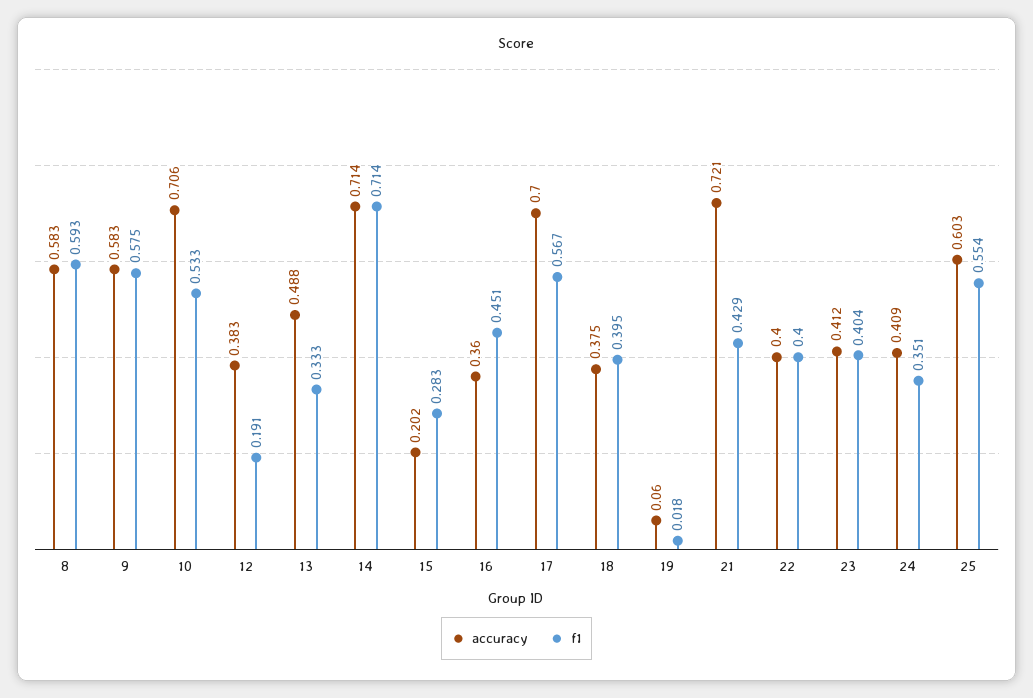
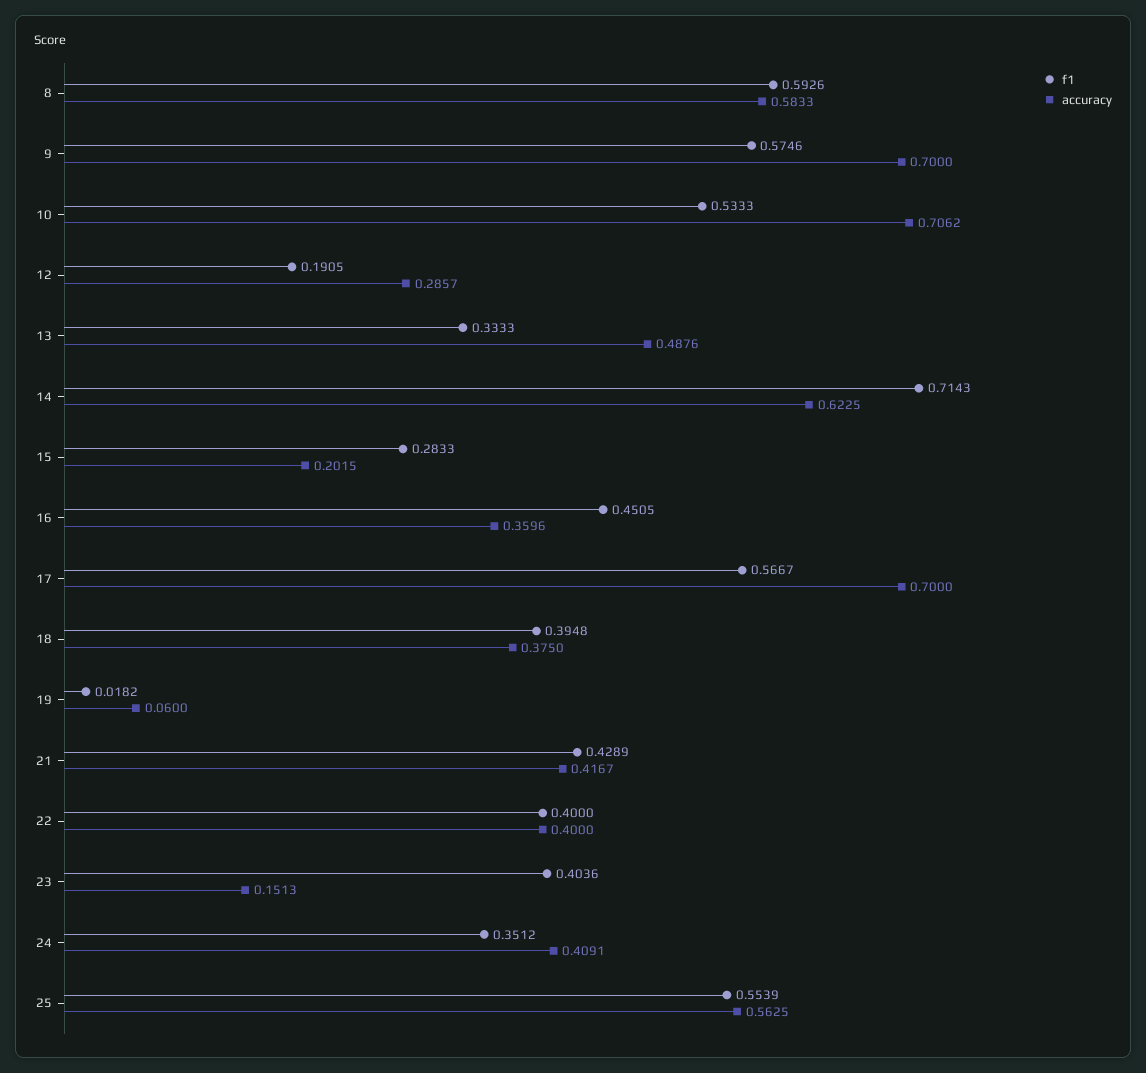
  {
    "accuracy": {
      "8": 0.5833,
-     "9": 0.583,
+     "9": 0.7,
      "10": 0.7062,
-     "12": 0.383,
+     "12": 0.2857,
      "13": 0.4876,
-     "14": 0.714,
+     "14": 0.6225,
      "15": 0.2015,
      "16": 0.3596,
      "17": 0.7,
      "18": 0.375,
      "19": 0.06,
-     "21": 0.721,
+     "21": 0.4167,
      "22": 0.4,
-     "23": 0.412,
+     "23": 0.1513,
      "24": 0.4091,
-     "25": 0.603
+     "25": 0.5625
    },
    "f1": {
      "8": 0.5926,
      "9": 0.5746,
      "10": 0.5333,
      "12": 0.1905,
      "13": 0.3333,
      "14": 0.7143,
      "15": 0.2833,
      "16": 0.4505,
      "17": 0.5667,
      "18": 0.3948,
      "19": 0.0182,
      "21": 0.4289,
      "22": 0.4,
      "23": 0.4036,
      "24": 0.3512,
      "25": 0.5539
    }
  }

